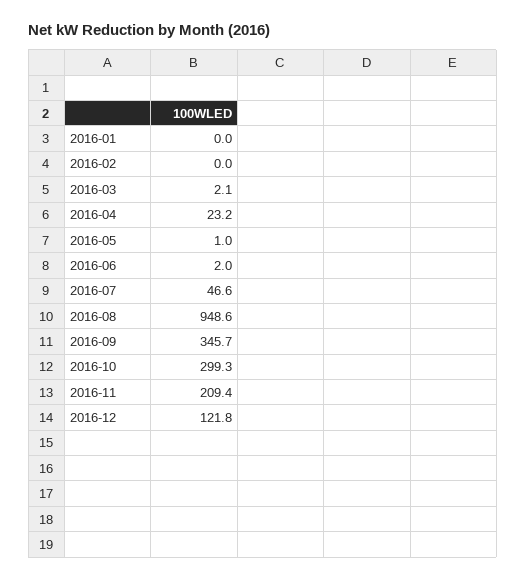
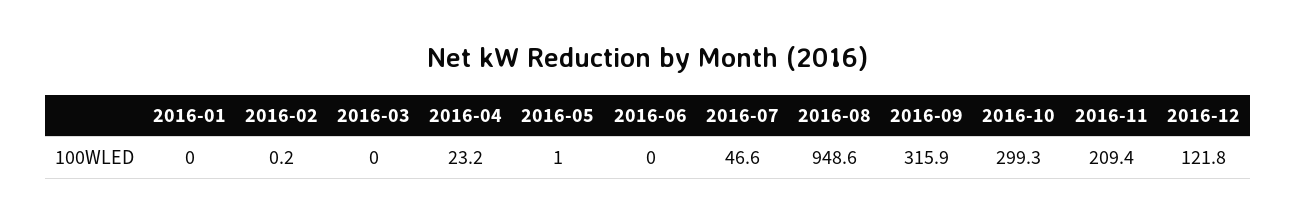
  {
    "2016-01": 0,
-   "2016-02": 0,
+   "2016-02": 0.2,
-   "2016-03": 2.1,
+   "2016-03": 0,
    "2016-04": 23.2,
    "2016-05": 1,
-   "2016-06": 2,
+   "2016-06": 0,
    "2016-07": 46.6,
    "2016-08": 948.6,
-   "2016-09": 345.7,
+   "2016-09": 315.9,
    "2016-10": 299.3,
    "2016-11": 209.4,
    "2016-12": 121.8
  }

